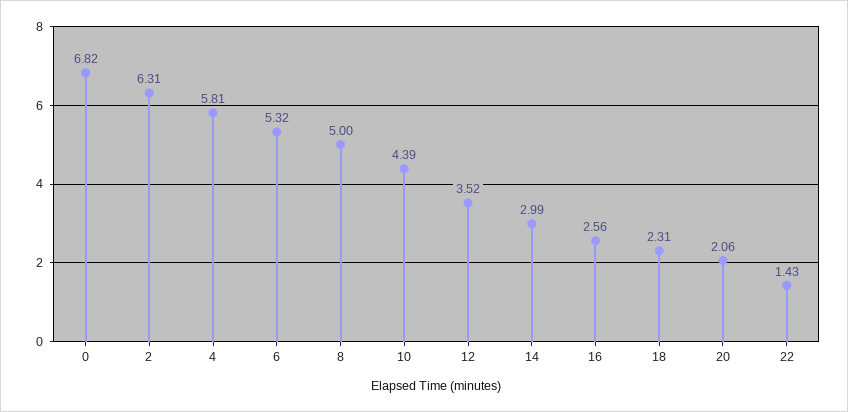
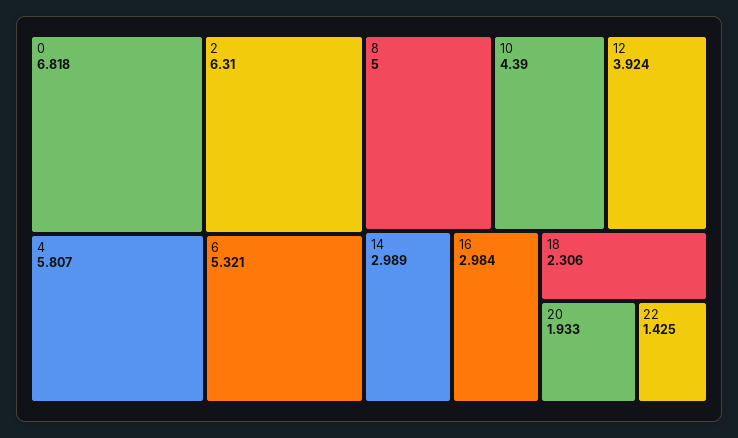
  {
    "0": 6.818,
    "2": 6.31,
    "4": 5.807,
    "6": 5.321,
    "8": 5,
    "10": 4.39,
-   "12": 3.52,
+   "12": 3.924,
    "14": 2.989,
-   "16": 2.56,
+   "16": 2.984,
    "18": 2.306,
-   "20": 2.06,
+   "20": 1.933,
    "22": 1.425
  }

